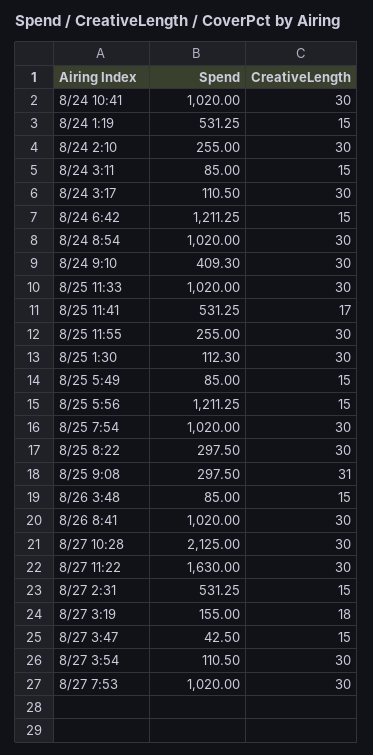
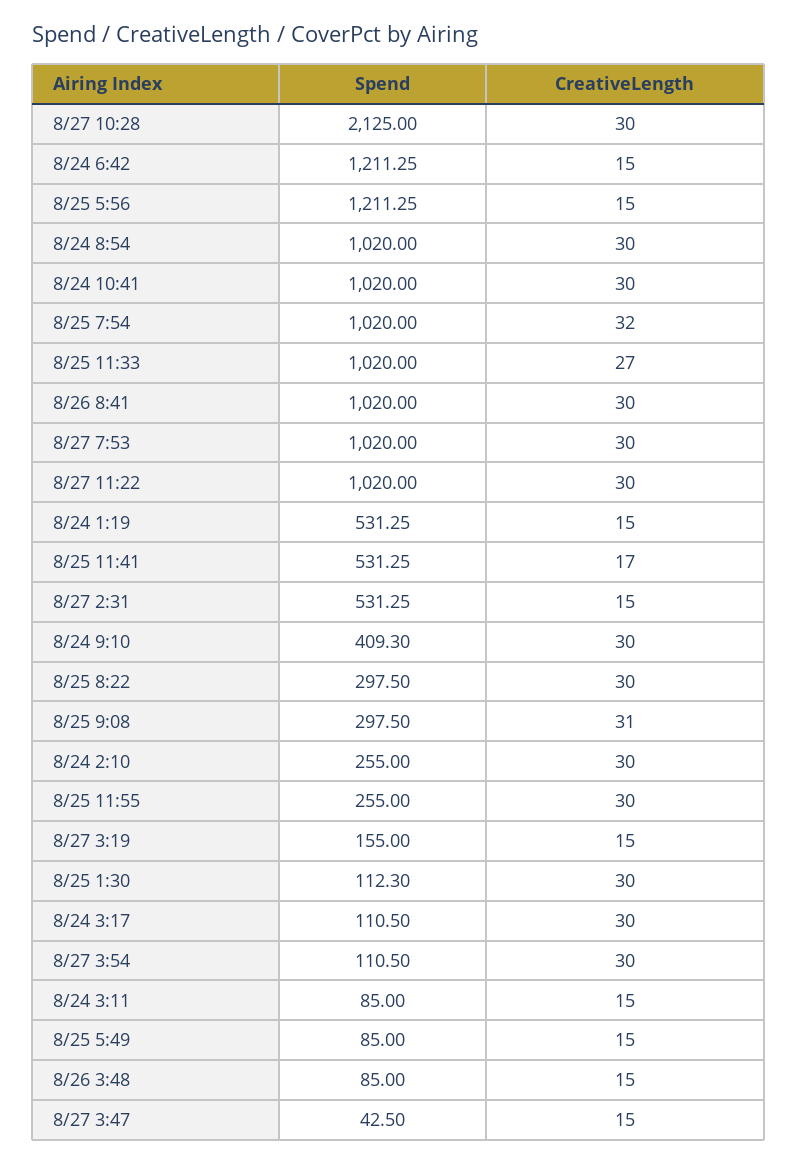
  {
    "Spend": {
      "8/24 10:41": 1020,
      "8/24 1:19": 531.25,
      "8/24 2:10": 255,
      "8/24 3:11": 85,
      "8/24 3:17": 110.5,
      "8/24 6:42": 1211.25,
      "8/24 8:54": 1020,
      "8/24 9:10": 409.3,
      "8/25 11:33": 1020,
      "8/25 11:41": 531.25,
      "8/25 11:55": 255,
      "8/25 1:30": 112.3,
      "8/25 5:49": 85,
      "8/25 5:56": 1211.25,
      "8/25 7:54": 1020,
      "8/25 8:22": 297.5,
      "8/25 9:08": 297.5,
      "8/26 3:48": 85,
      "8/26 8:41": 1020,
      "8/27 10:28": 2125,
-     "8/27 11:22": 1630,
+     "8/27 11:22": 1020,
      "8/27 2:31": 531.25,
      "8/27 3:19": 155,
      "8/27 3:47": 42.5,
      "8/27 3:54": 110.5,
      "8/27 7:53": 1020
    },
    "CreativeLength": {
      "8/24 10:41": 30,
      "8/24 1:19": 15,
      "8/24 2:10": 30,
      "8/24 3:11": 15,
      "8/24 3:17": 30,
      "8/24 6:42": 15,
      "8/24 8:54": 30,
      "8/24 9:10": 30,
-     "8/25 11:33": 30,
+     "8/25 11:33": 27,
      "8/25 11:41": 17,
      "8/25 11:55": 30,
      "8/25 1:30": 30,
      "8/25 5:49": 15,
      "8/25 5:56": 15,
-     "8/25 7:54": 30,
+     "8/25 7:54": 32,
      "8/25 8:22": 30,
      "8/25 9:08": 31,
      "8/26 3:48": 15,
      "8/26 8:41": 30,
      "8/27 10:28": 30,
      "8/27 11:22": 30,
      "8/27 2:31": 15,
-     "8/27 3:19": 18,
+     "8/27 3:19": 15,
      "8/27 3:47": 15,
      "8/27 3:54": 30,
      "8/27 7:53": 30
    }
  }

